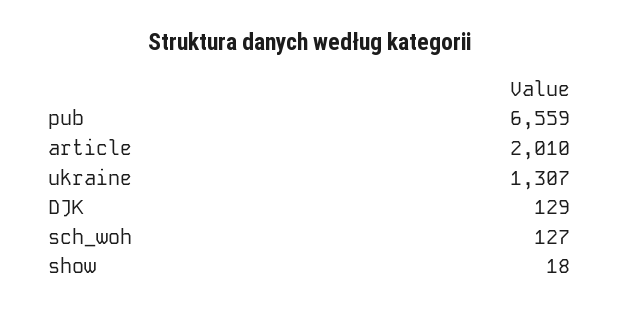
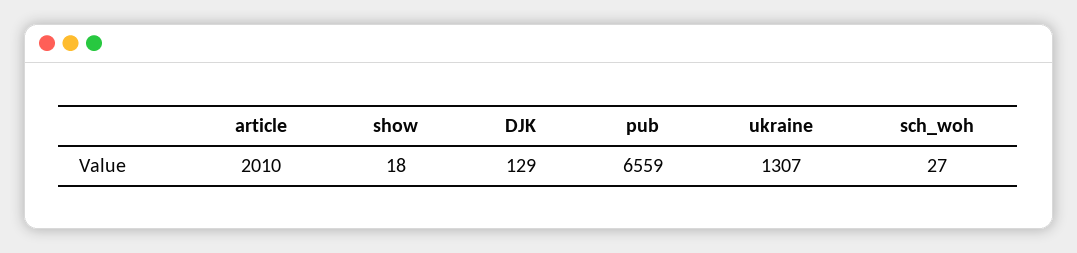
  {
    "pub": 6559,
    "article": 2010,
    "ukraine": 1307,
    "DJK": 129,
-   "sch_woh": 127,
+   "sch_woh": 27,
    "show": 18
  }

